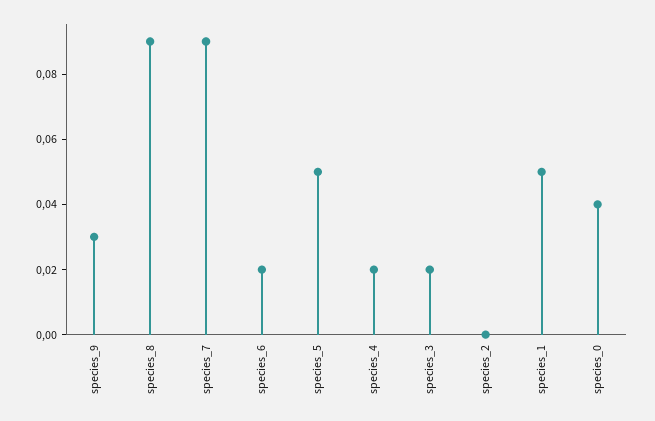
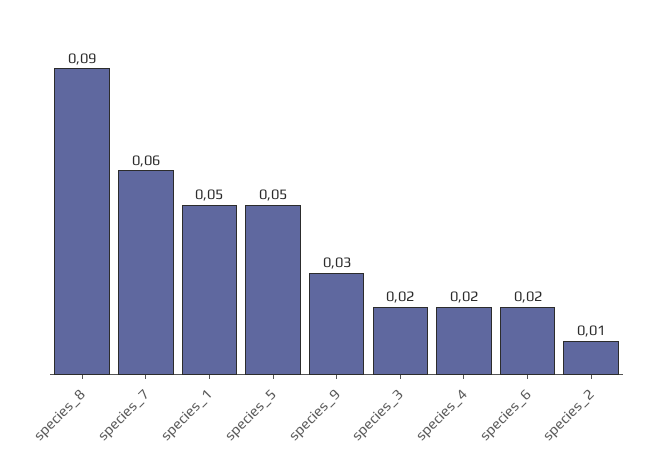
  {
    "species_9": 0.03,
    "species_8": 0.09,
-   "species_7": 0.09,
+   "species_7": 0.06,
    "species_6": 0.02,
    "species_5": 0.05,
    "species_4": 0.02,
    "species_3": 0.02,
-   "species_2": 0,
+   "species_2": 0.01,
-   "species_1": 0.05,
+   "species_1": 0.05
-   "species_0": 0.04
  }

